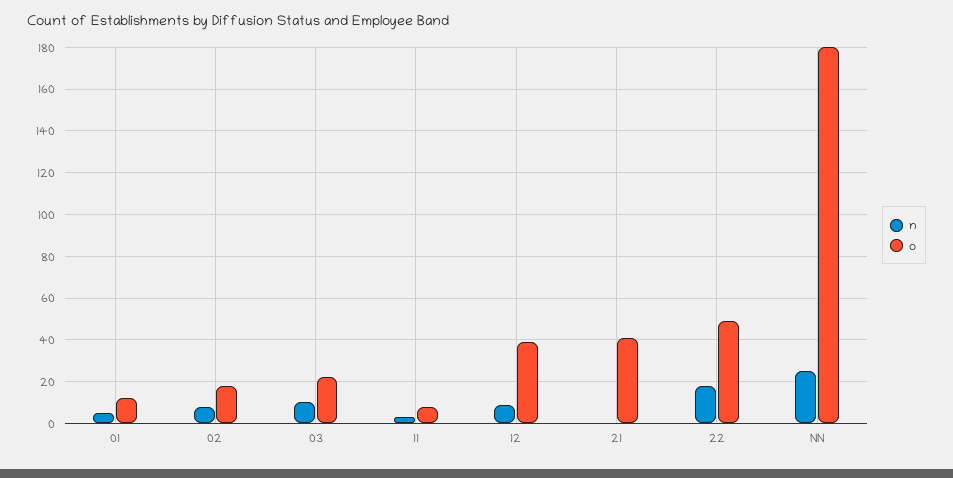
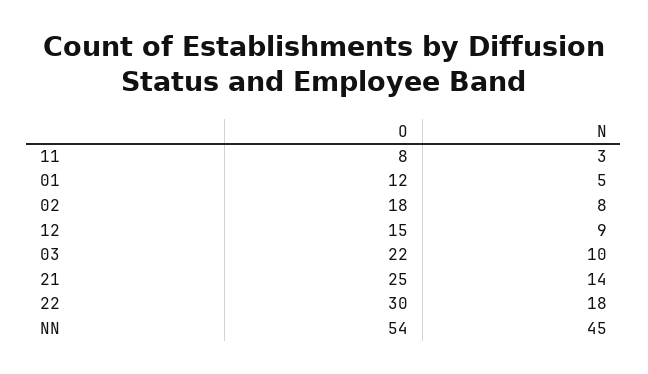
  {
    "n": {
      "01": 5,
      "02": 8,
      "03": 10,
      "11": 3,
      "12": 9,
-     "21": 0,
+     "21": 14,
      "22": 18,
-     "NN": 25
+     "NN": 45
    },
    "o": {
      "01": 12,
      "02": 18,
      "03": 22,
      "11": 8,
-     "12": 40,
+     "12": 15,
-     "21": 40,
+     "21": 25,
-     "22": 50,
+     "22": 30,
-     "NN": 180
+     "NN": 54
    }
  }

